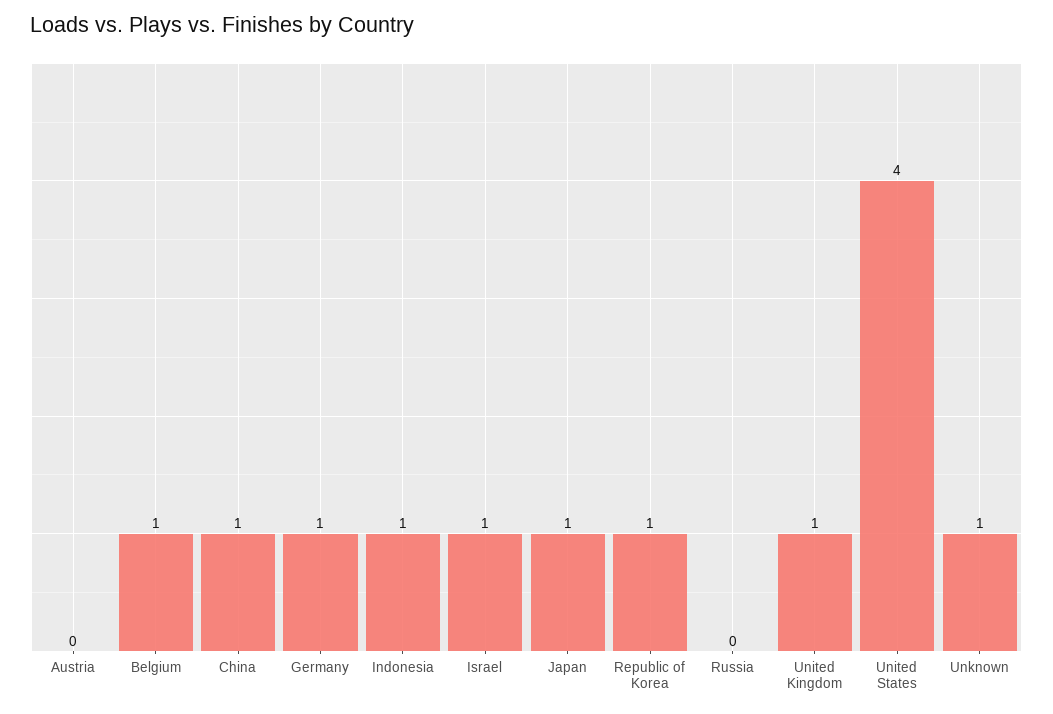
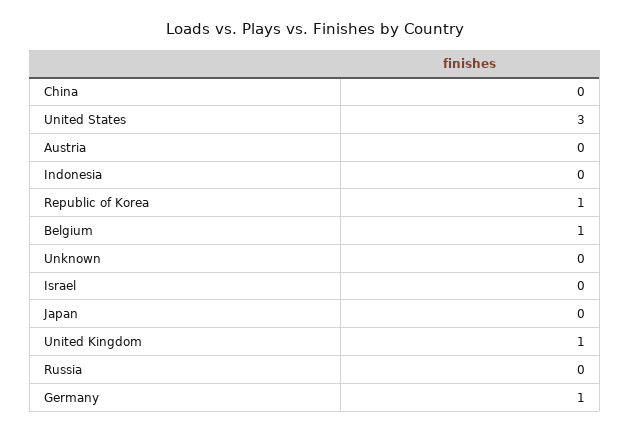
  {
    "Austria": 0,
    "Belgium": 1,
-   "China": 1,
+   "China": 0,
    "Germany": 1,
-   "Indonesia": 1,
+   "Indonesia": 0,
-   "Israel": 1,
+   "Israel": 0,
-   "Japan": 1,
+   "Japan": 0,
    "Republic of Korea": 1,
    "Russia": 0,
    "United Kingdom": 1,
-   "United States": 4,
+   "United States": 3,
-   "Unknown": 1
+   "Unknown": 0
  }

